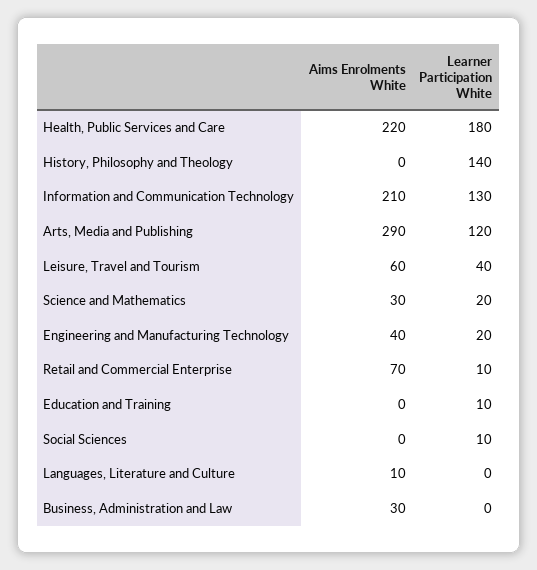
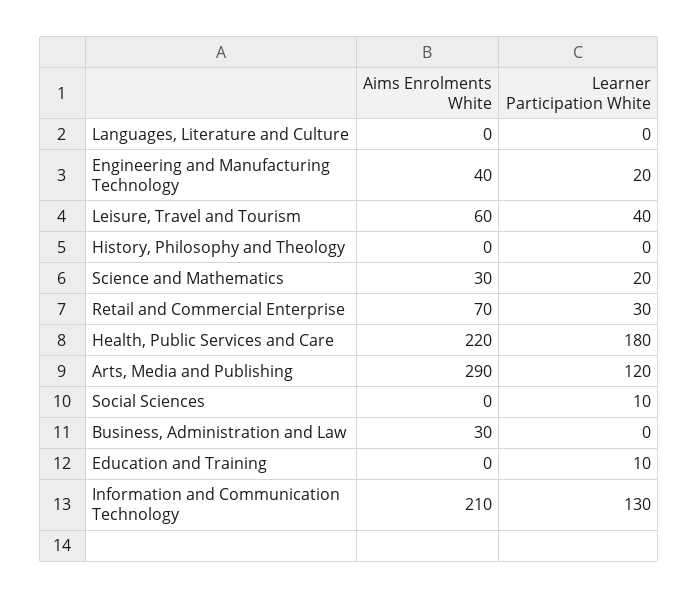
  {
    "Aims Enrolments White": {
      "Health, Public Services and Care": 220,
      "History, Philosophy and Theology": 0,
      "Information and Communication Technology": 210,
      "Arts, Media and Publishing": 290,
      "Leisure, Travel and Tourism": 60,
      "Science and Mathematics": 30,
      "Engineering and Manufacturing Technology": 40,
      "Retail and Commercial Enterprise": 70,
      "Education and Training": 0,
      "Social Sciences": 0,
-     "Languages, Literature and Culture": 10,
+     "Languages, Literature and Culture": 0,
      "Business, Administration and Law": 30
    },
    "Learner Participation White": {
      "Health, Public Services and Care": 180,
-     "History, Philosophy and Theology": 140,
+     "History, Philosophy and Theology": 0,
      "Information and Communication Technology": 130,
      "Arts, Media and Publishing": 120,
      "Leisure, Travel and Tourism": 40,
      "Science and Mathematics": 20,
      "Engineering and Manufacturing Technology": 20,
-     "Retail and Commercial Enterprise": 10,
+     "Retail and Commercial Enterprise": 30,
      "Education and Training": 10,
      "Social Sciences": 10,
      "Languages, Literature and Culture": 0,
      "Business, Administration and Law": 0
    }
  }

